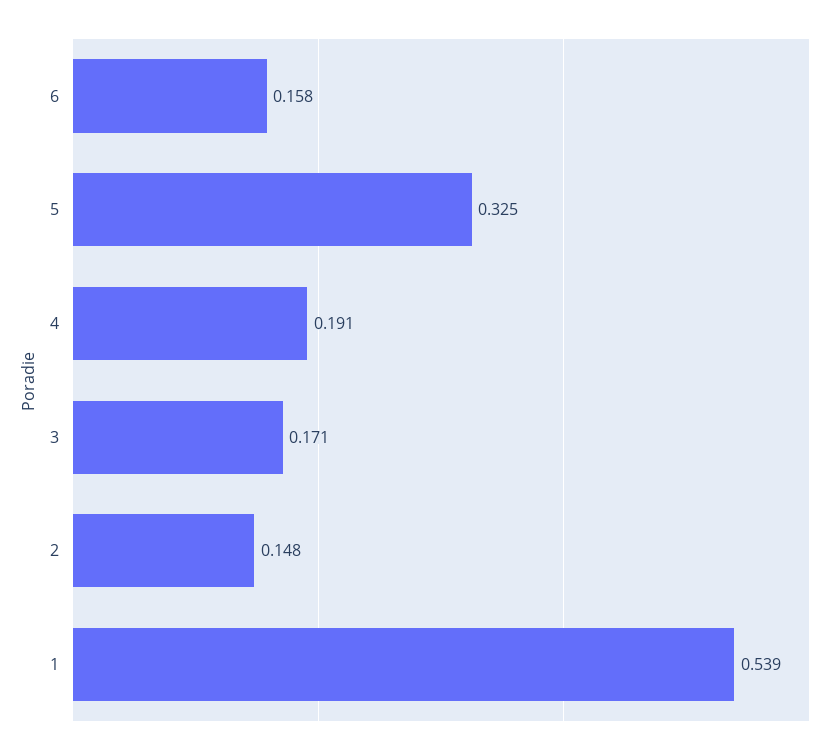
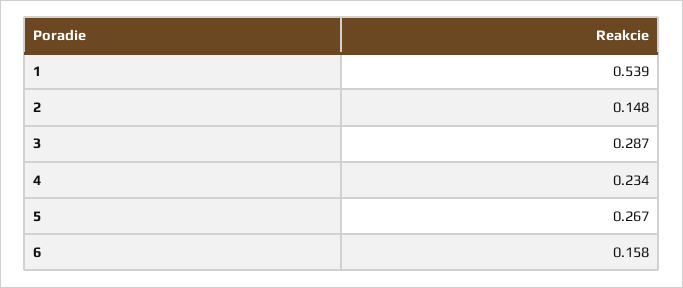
  {
    "6": 0.158,
-   "5": 0.325,
+   "5": 0.267,
-   "4": 0.191,
+   "4": 0.234,
-   "3": 0.171,
+   "3": 0.287,
    "2": 0.148,
    "1": 0.539
  }

